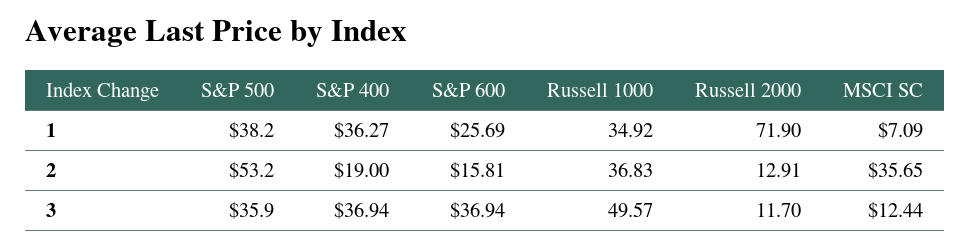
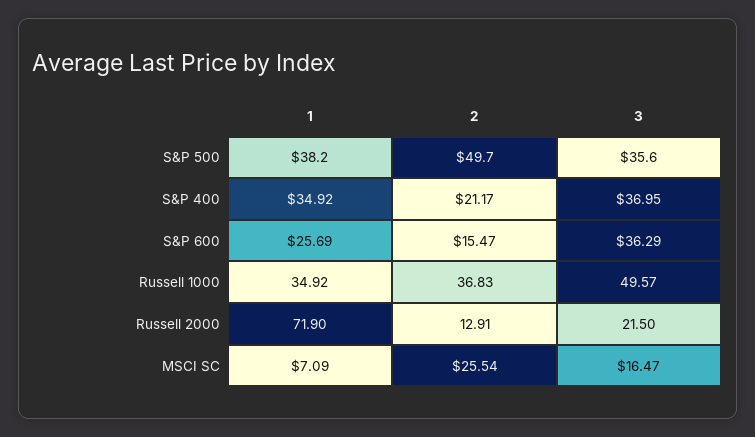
  {
    "S&P 500": {
      "1": 38.2,
-     "2": 53.2,
+     "2": 49.7,
-     "3": 35.9
+     "3": 35.6
    },
    "S&P 400": {
-     "1": 36.27,
+     "1": 34.92,
-     "2": 19,
+     "2": 21.17,
-     "3": 36.94
+     "3": 36.95
    },
    "S&P 600": {
      "1": 25.69,
-     "2": 15.81,
+     "2": 15.47,
-     "3": 36.94
+     "3": 36.29
    },
    "Russell 1000": {
      "1": 34.92,
      "2": 36.83,
      "3": 49.57
    },
    "Russell 2000": {
      "1": 71.9,
      "2": 12.91,
-     "3": 11.7
+     "3": 21.5
    },
    "MSCI SC": {
      "1": 7.09,
-     "2": 35.65,
+     "2": 25.54,
-     "3": 12.44
+     "3": 16.47
    }
  }

